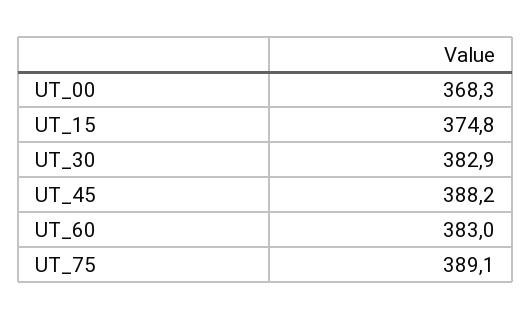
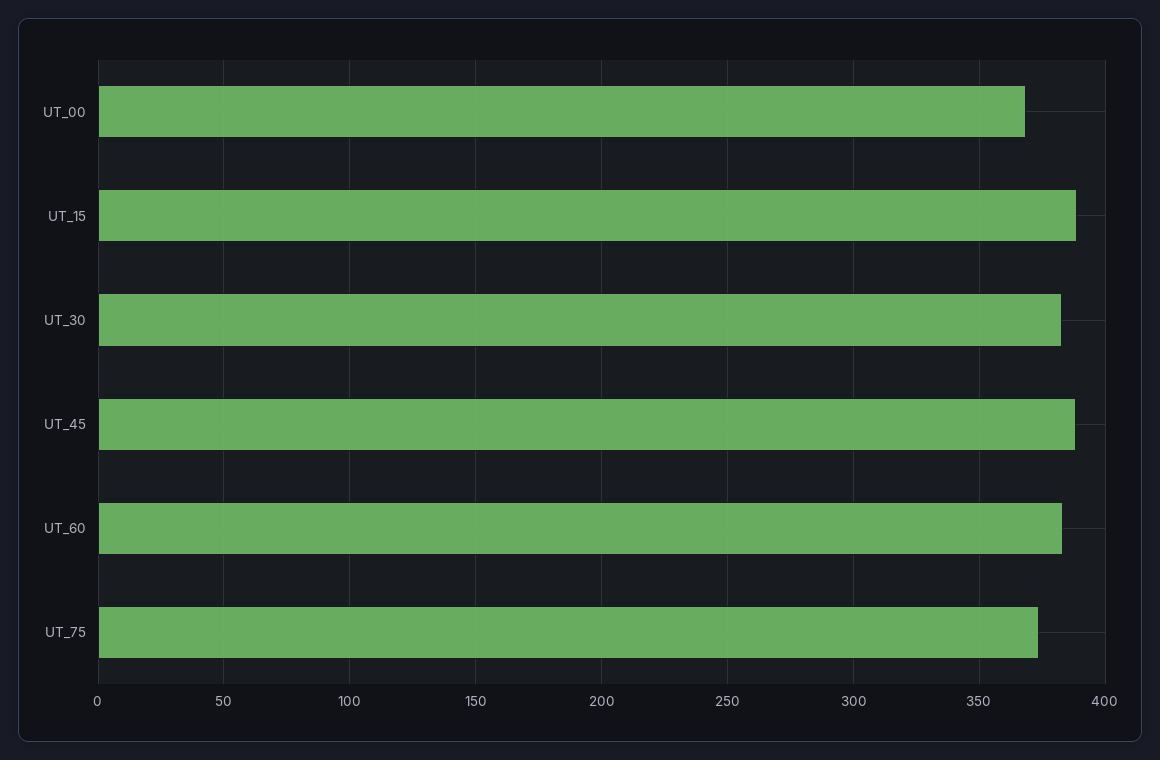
  {
    "UT_00": 368.3,
-   "UT_15": 374.8,
+   "UT_15": 390,
    "UT_30": 382.9,
    "UT_45": 388.2,
    "UT_60": 383,
-   "UT_75": 389.1
+   "UT_75": 375
  }

